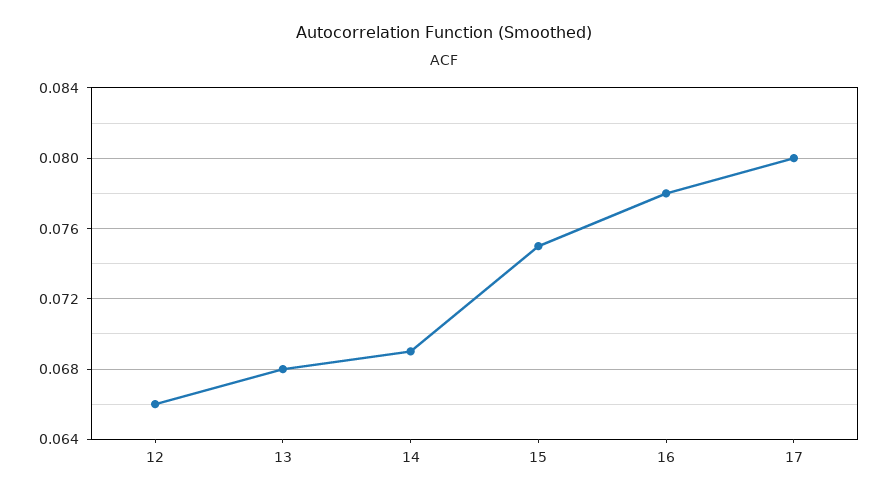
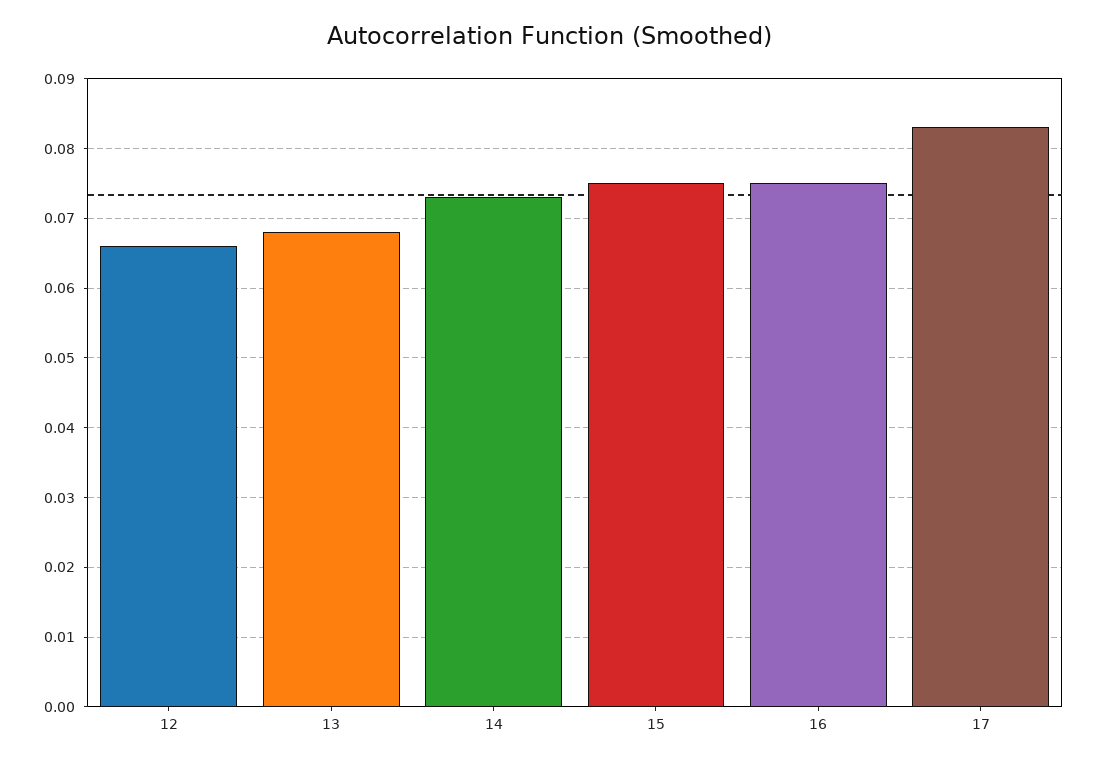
  {
    "12": 0.066,
    "13": 0.068,
-   "14": 0.069,
+   "14": 0.073,
    "15": 0.075,
-   "16": 0.078,
+   "16": 0.075,
-   "17": 0.08
+   "17": 0.083
  }

